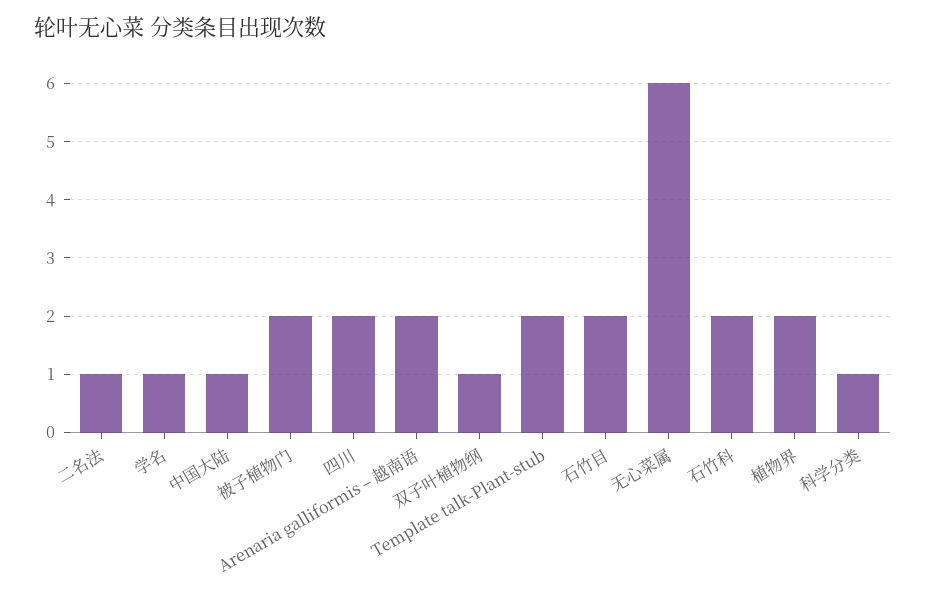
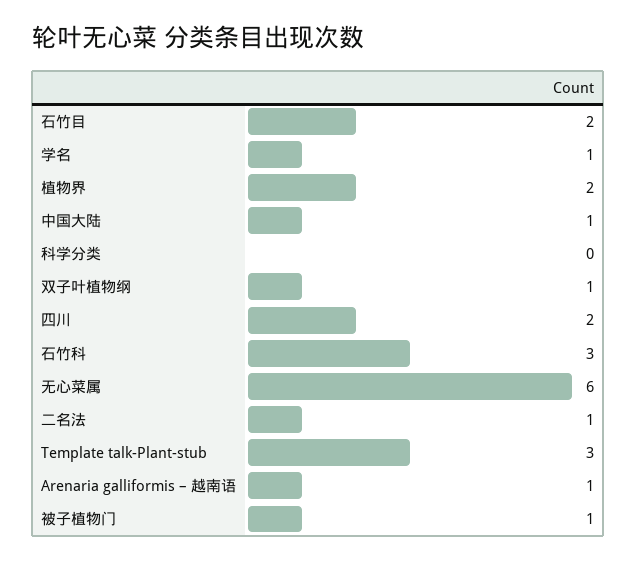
  {
    "二名法": 1,
    "学名": 1,
    "中国大陆": 1,
-   "被子植物门": 2,
+   "被子植物门": 1,
    "四川": 2,
-   "Arenaria galliformis – 越南语": 2,
+   "Arenaria galliformis – 越南语": 1,
    "双子叶植物纲": 1,
-   "Template talk-Plant-stub": 2,
+   "Template talk-Plant-stub": 3,
    "石竹目": 2,
    "无心菜属": 6,
-   "石竹科": 2,
+   "石竹科": 3,
    "植物界": 2,
-   "科学分类": 1
+   "科学分类": 0
  }

